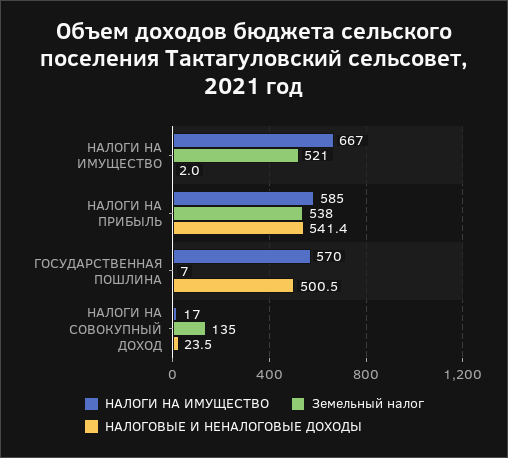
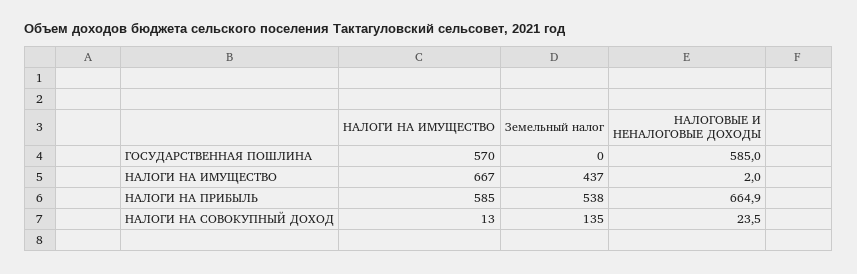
  {
    "НАЛОГИ НА ИМУЩЕСТВО": {
      "НАЛОГИ НА ИМУЩЕСТВО": 667,
      "НАЛОГИ НА ПРИБЫЛЬ": 585,
      "ГОСУДАРСТВЕННАЯ ПОШЛИНА": 570,
-     "НАЛОГИ НА СОВОКУПНЫЙ ДОХОД": 17
+     "НАЛОГИ НА СОВОКУПНЫЙ ДОХОД": 13
    },
    "Земельный налог": {
-     "НАЛОГИ НА ИМУЩЕСТВО": 521,
+     "НАЛОГИ НА ИМУЩЕСТВО": 437,
      "НАЛОГИ НА ПРИБЫЛЬ": 538,
-     "ГОСУДАРСТВЕННАЯ ПОШЛИНА": 7,
+     "ГОСУДАРСТВЕННАЯ ПОШЛИНА": 0,
      "НАЛОГИ НА СОВОКУПНЫЙ ДОХОД": 135
    },
    "НАЛОГОВЫЕ И НЕНАЛОГОВЫЕ ДОХОДЫ": {
      "НАЛОГИ НА ИМУЩЕСТВО": 2,
-     "НАЛОГИ НА ПРИБЫЛЬ": 541.4,
+     "НАЛОГИ НА ПРИБЫЛЬ": 664.9,
-     "ГОСУДАРСТВЕННАЯ ПОШЛИНА": 500.5,
+     "ГОСУДАРСТВЕННАЯ ПОШЛИНА": 585,
      "НАЛОГИ НА СОВОКУПНЫЙ ДОХОД": 23.5
    }
  }

